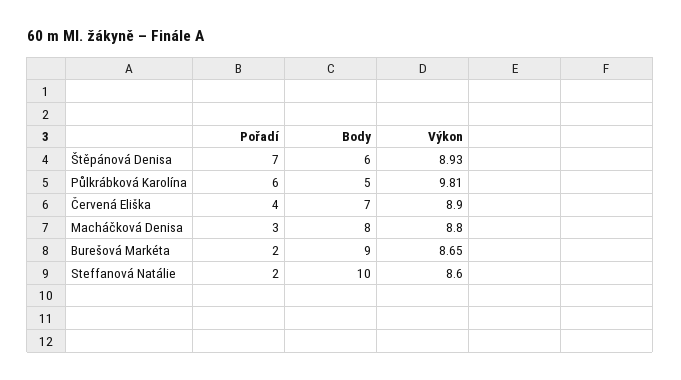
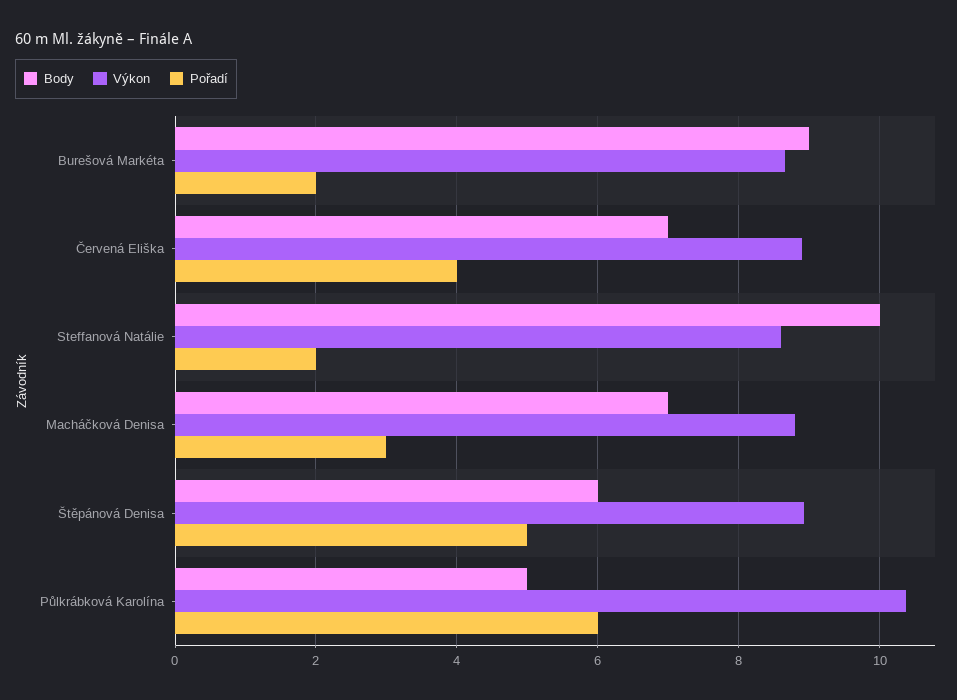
  {
    "Pořadí": {
-     "Štěpánová Denisa": 7,
+     "Štěpánová Denisa": 5,
      "Půlkrábková Karolína": 6,
      "Červená Eliška": 4,
      "Macháčková Denisa": 3,
      "Burešová Markéta": 2,
      "Steffanová Natálie": 2
    },
    "Body": {
      "Štěpánová Denisa": 6,
      "Půlkrábková Karolína": 5,
      "Červená Eliška": 7,
-     "Macháčková Denisa": 8,
+     "Macháčková Denisa": 7,
      "Burešová Markéta": 9,
      "Steffanová Natálie": 10
    },
    "Výkon": {
      "Štěpánová Denisa": 8.93,
-     "Půlkrábková Karolína": 9.81,
+     "Půlkrábková Karolína": 10.4,
      "Červená Eliška": 8.9,
      "Macháčková Denisa": 8.8,
      "Burešová Markéta": 8.65,
      "Steffanová Natálie": 8.6
    }
  }

